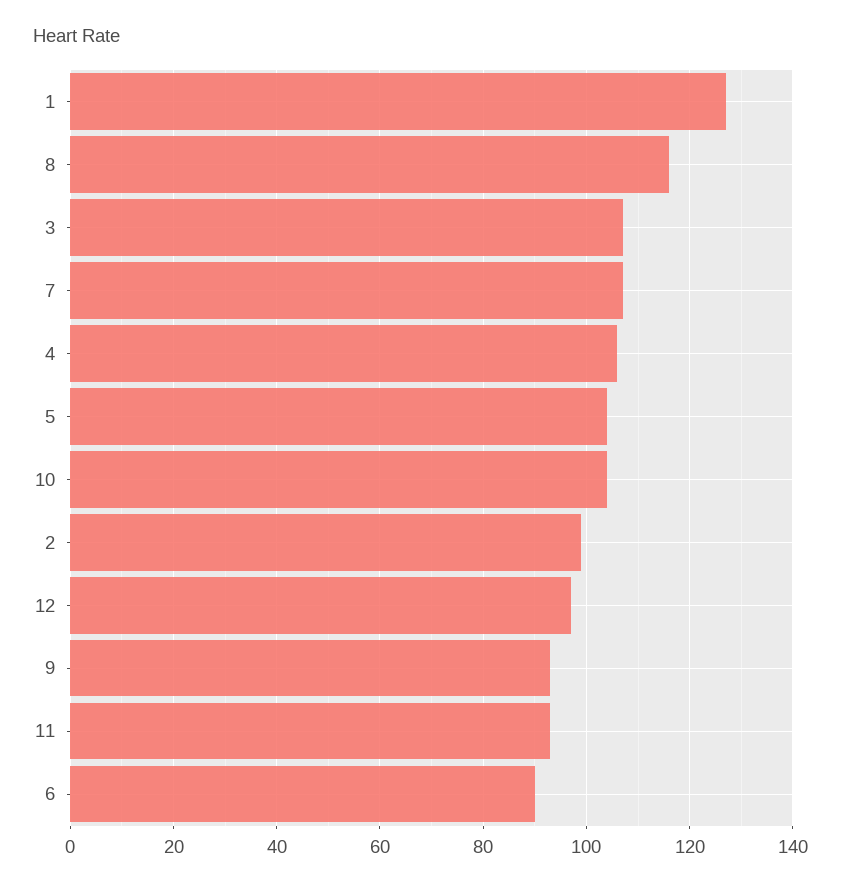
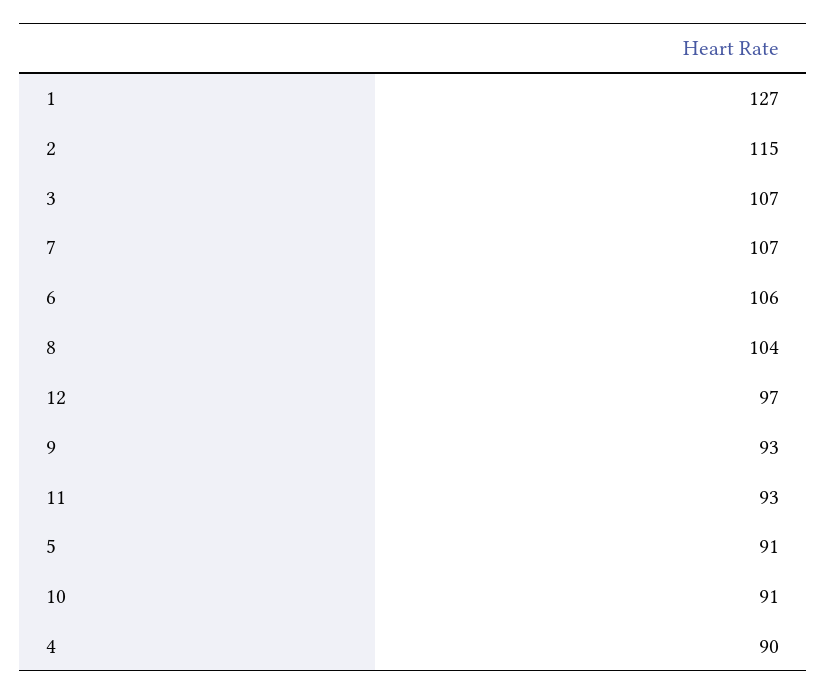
  {
    "1": 127,
-   "8": 115,
+   "8": 104,
    "3": 107,
    "7": 107,
-   "4": 105,
+   "4": 90,
-   "5": 105,
+   "5": 91,
-   "10": 105,
+   "10": 91,
-   "2": 100,
+   "2": 115,
    "12": 97,
    "9": 93,
    "11": 93,
-   "6": 90
+   "6": 106
  }

